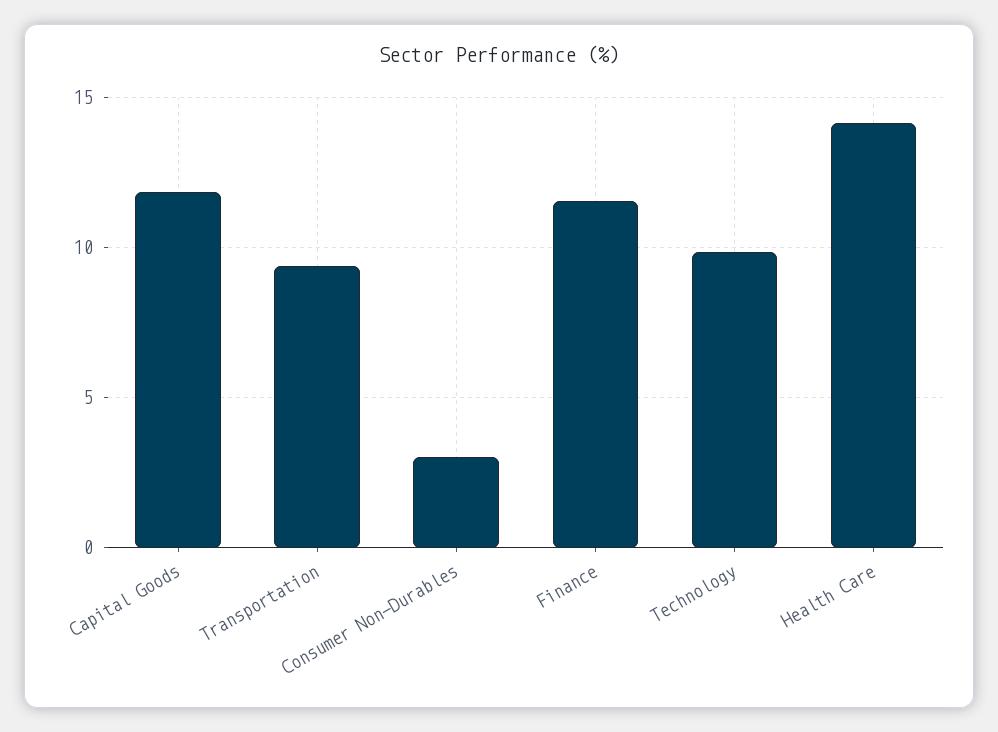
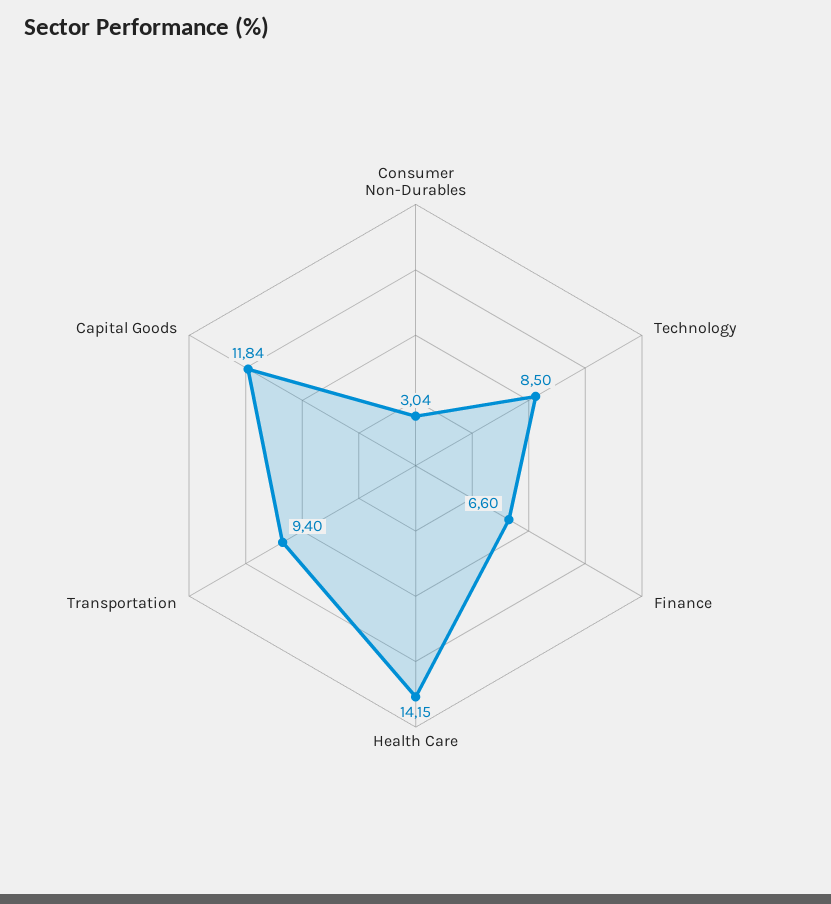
  {
    "Capital Goods": 11.84,
    "Transportation": 9.4,
    "Consumer Non-Durables": 3.04,
-   "Finance": 11.5,
+   "Finance": 6.6,
-   "Technology": 10,
+   "Technology": 8.5,
    "Health Care": 14.15
  }

